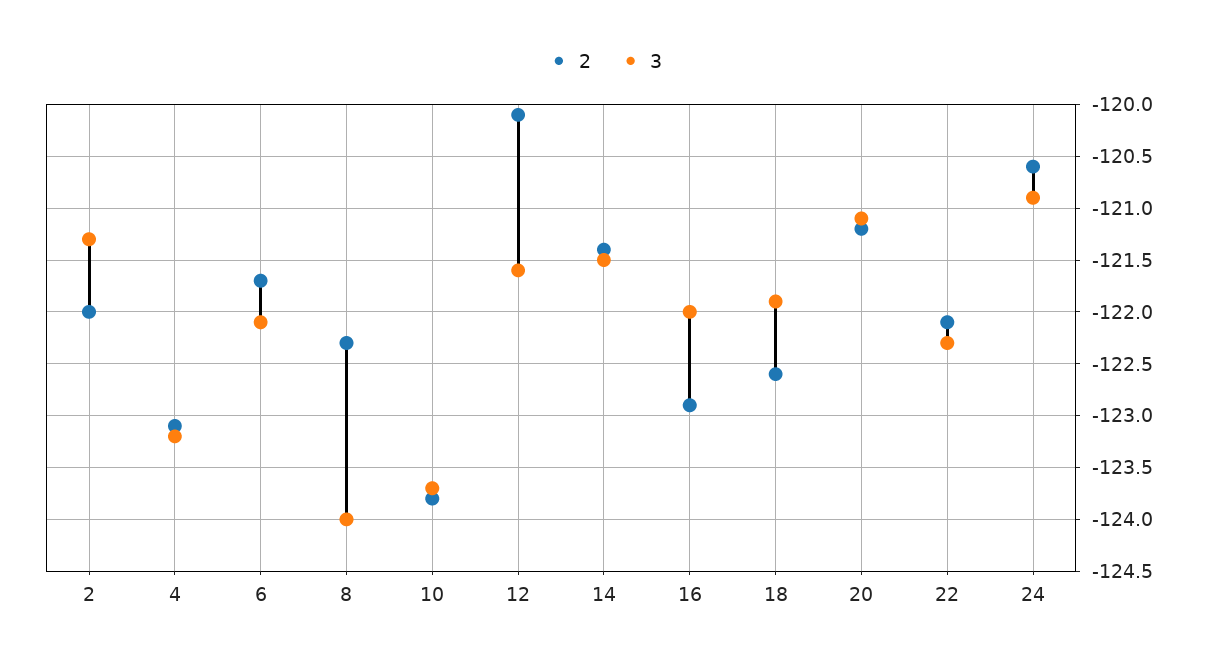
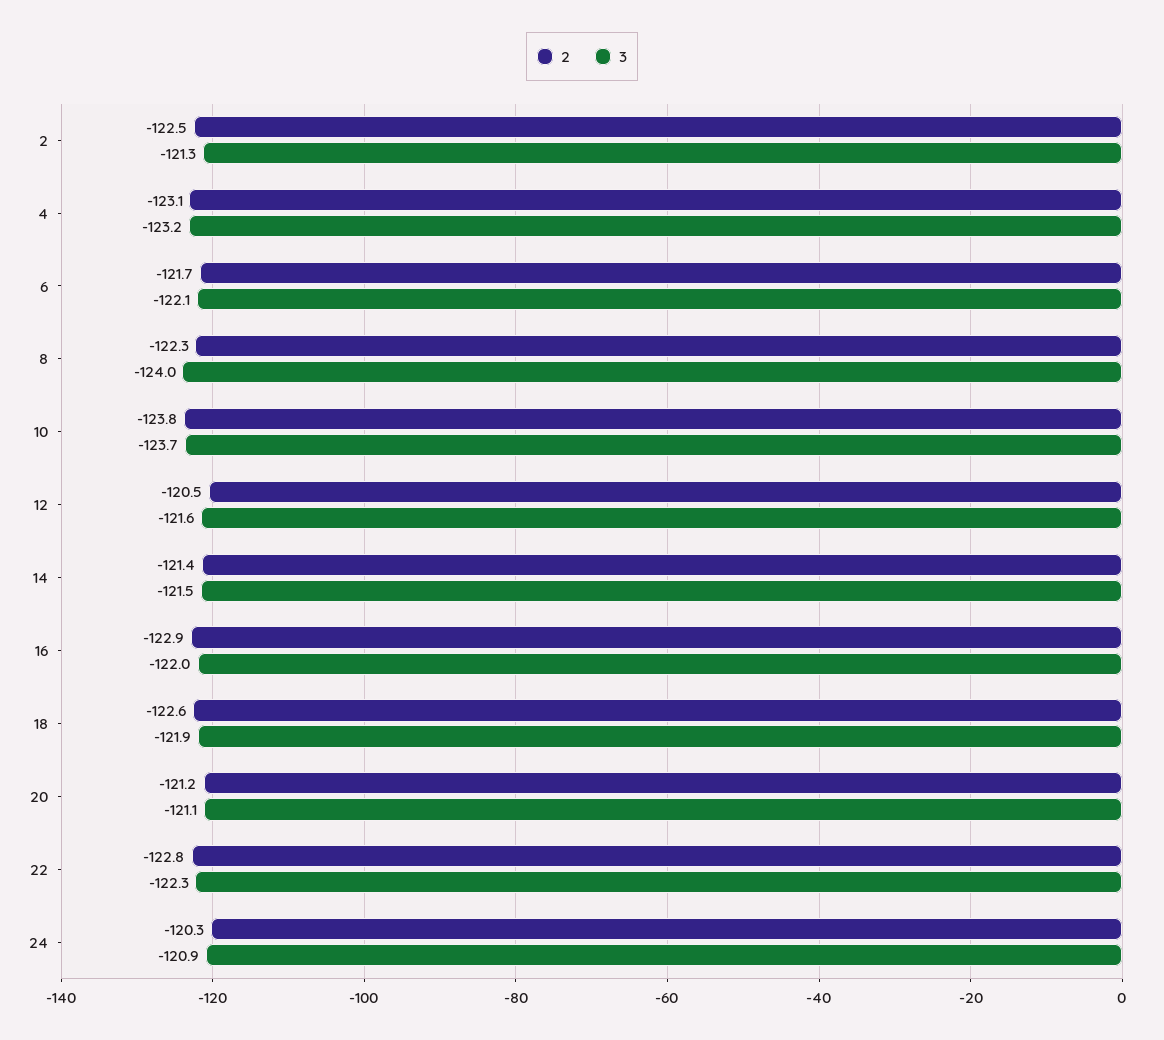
  {
    "2": {
-     "2": -122,
+     "2": -122.5,
      "4": -123.1,
      "6": -121.7,
      "8": -122.3,
      "10": -123.8,
-     "12": -120.1,
+     "12": -120.5,
      "14": -121.4,
      "16": -122.9,
      "18": -122.6,
      "20": -121.2,
-     "22": -122.1,
+     "22": -122.8,
-     "24": -120.6
+     "24": -120.3
    },
    "3": {
      "2": -121.3,
      "4": -123.2,
      "6": -122.1,
      "8": -124,
      "10": -123.7,
      "12": -121.6,
      "14": -121.5,
      "16": -122,
      "18": -121.9,
      "20": -121.1,
      "22": -122.3,
      "24": -120.9
    }
  }

